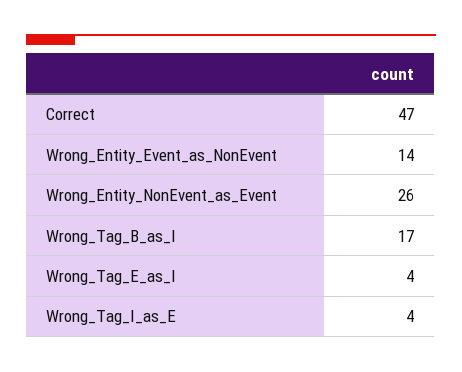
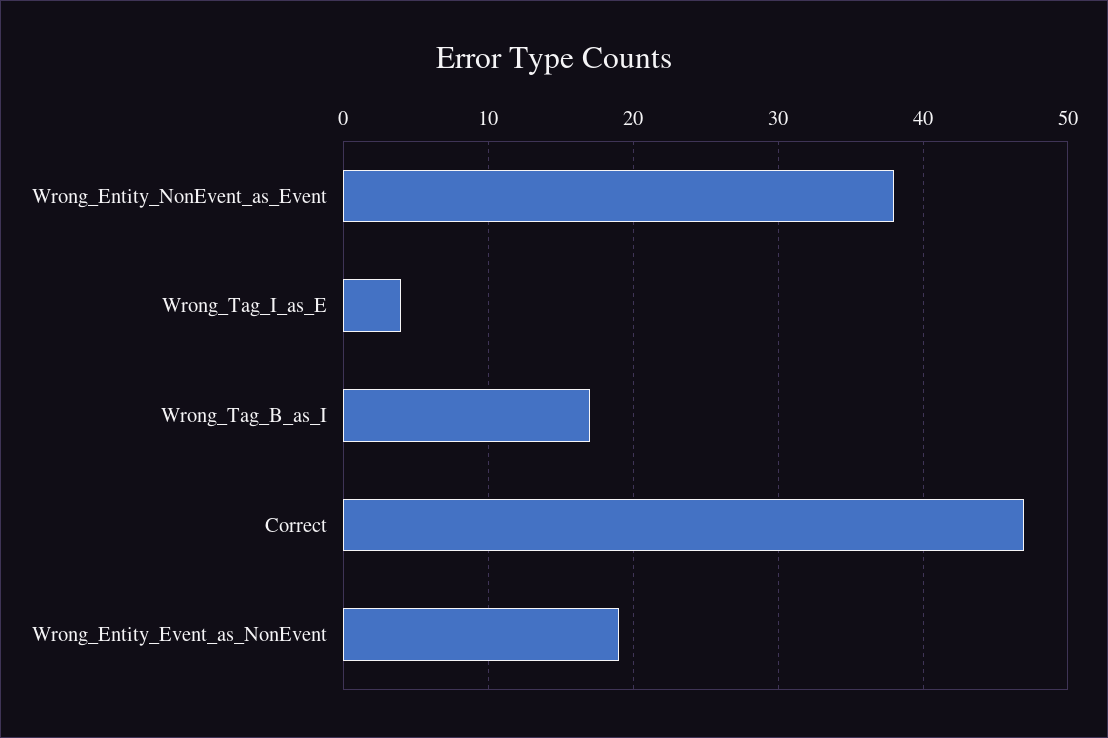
  {
    "Correct": 47,
-   "Wrong_Entity_Event_as_NonEvent": 14,
+   "Wrong_Entity_Event_as_NonEvent": 19,
-   "Wrong_Entity_NonEvent_as_Event": 26,
+   "Wrong_Entity_NonEvent_as_Event": 38,
    "Wrong_Tag_B_as_I": 17,
-   "Wrong_Tag_E_as_I": 4,
    "Wrong_Tag_I_as_E": 4
  }

